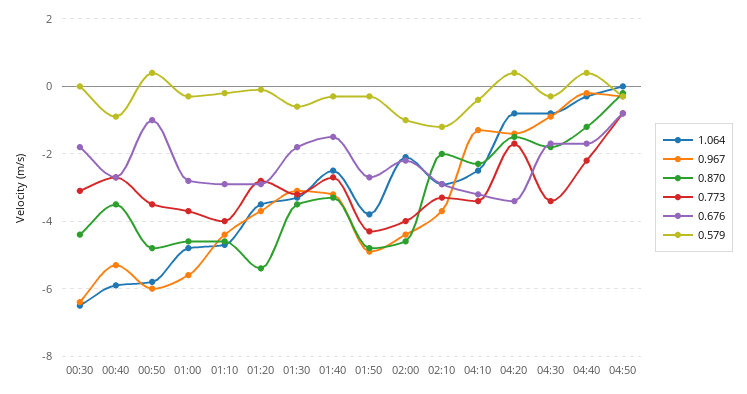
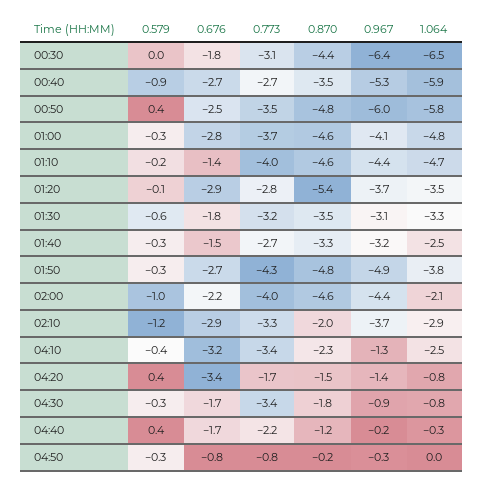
  {
    "1.064": {
      "00:30": -6.5,
      "00:40": -5.9,
      "00:50": -5.8,
      "01:00": -4.8,
      "01:10": -4.7,
      "01:20": -3.5,
      "01:30": -3.3,
      "01:40": -2.5,
      "01:50": -3.8,
      "02:00": -2.1,
      "02:10": -2.9,
      "04:10": -2.5,
      "04:20": -0.8,
      "04:30": -0.8,
      "04:40": -0.3,
      "04:50": 0
    },
    "0.967": {
      "00:30": -6.4,
      "00:40": -5.3,
      "00:50": -6,
-     "01:00": -5.5,
+     "01:00": -4.1,
      "01:10": -4.4,
      "01:20": -3.7,
      "01:30": -3.1,
      "01:40": -3.2,
      "01:50": -4.9,
      "02:00": -4.4,
      "02:10": -3.7,
      "04:10": -1.3,
      "04:20": -1.4,
      "04:30": -0.9,
      "04:40": -0.2,
      "04:50": -0.3
    },
    "0.870": {
      "00:30": -4.4,
      "00:40": -3.5,
      "00:50": -4.8,
      "01:00": -4.6,
      "01:10": -4.6,
      "01:20": -5.4,
      "01:30": -3.5,
      "01:40": -3.3,
      "01:50": -4.8,
      "02:00": -4.6,
      "02:10": -2,
      "04:10": -2.3,
      "04:20": -1.5,
      "04:30": -1.8,
      "04:40": -1.2,
      "04:50": -0.2
    },
    "0.773": {
      "00:30": -3.1,
      "00:40": -2.7,
      "00:50": -3.5,
      "01:00": -3.7,
      "01:10": -4,
      "01:20": -2.8,
      "01:30": -3.2,
      "01:40": -2.7,
      "01:50": -4.3,
      "02:00": -4,
      "02:10": -3.3,
      "04:10": -3.4,
      "04:20": -1.7,
      "04:30": -3.4,
      "04:40": -2.2,
      "04:50": -0.8
    },
    "0.676": {
      "00:30": -1.8,
      "00:40": -2.7,
-     "00:50": -1,
+     "00:50": -2.5,
      "01:00": -2.8,
-     "01:10": -3,
+     "01:10": -1.4,
      "01:20": -2.9,
      "01:30": -1.8,
      "01:40": -1.5,
      "01:50": -2.7,
      "02:00": -2.2,
      "02:10": -2.9,
      "04:10": -3.2,
      "04:20": -3.4,
      "04:30": -1.7,
      "04:40": -1.7,
      "04:50": -0.8
    },
    "0.579": {
      "00:30": 0,
      "00:40": -0.9,
      "00:50": 0.4,
      "01:00": -0.3,
      "01:10": -0.2,
      "01:20": -0.1,
      "01:30": -0.6,
      "01:40": -0.3,
      "01:50": -0.3,
      "02:00": -1,
      "02:10": -1.2,
      "04:10": -0.4,
      "04:20": 0.4,
      "04:30": -0.3,
      "04:40": 0.4,
      "04:50": -0.3
    }
  }

